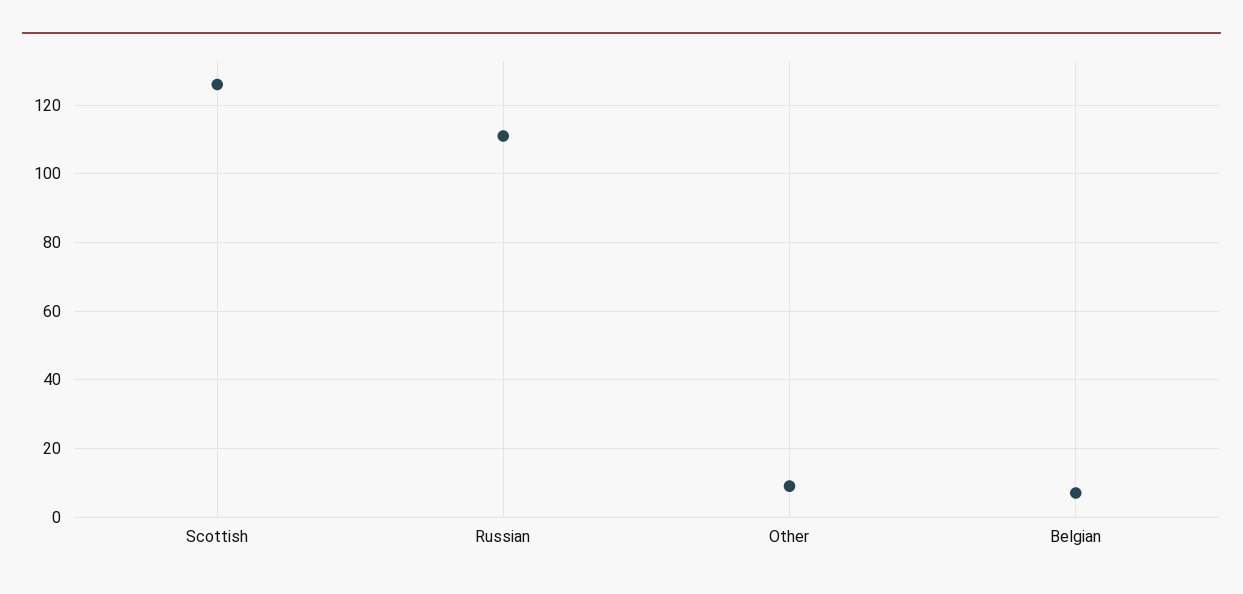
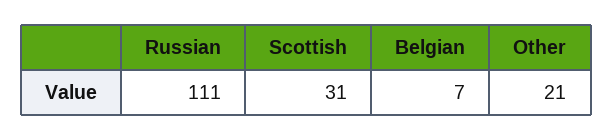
  {
-   "Scottish": 125,
+   "Scottish": 31,
    "Russian": 111,
-   "Other": 10,
+   "Other": 21,
    "Belgian": 7
  }

